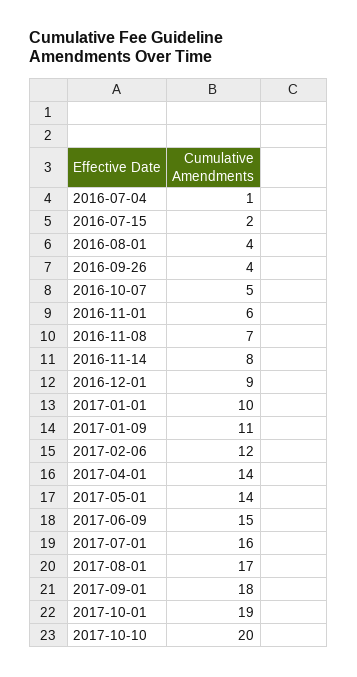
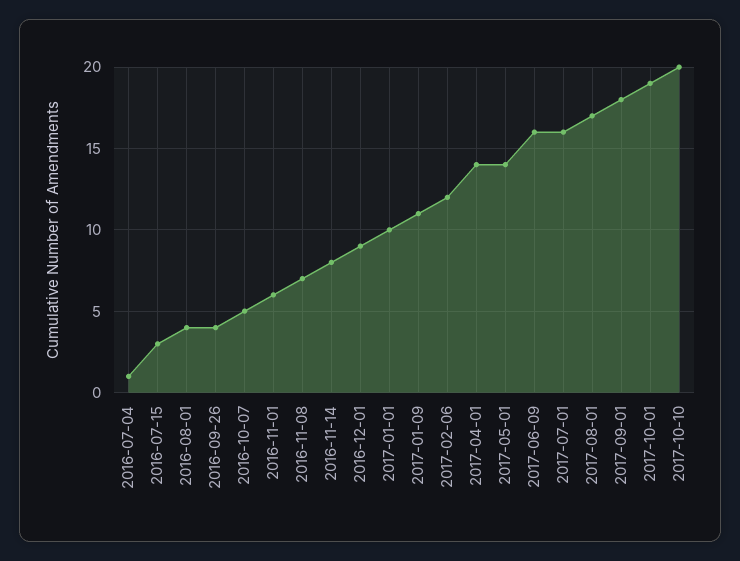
  {
    "2016-07-04": 1,
-   "2016-07-15": 2,
+   "2016-07-15": 3,
    "2016-08-01": 4,
    "2016-09-26": 4,
    "2016-10-07": 5,
    "2016-11-01": 6,
    "2016-11-08": 7,
    "2016-11-14": 8,
    "2016-12-01": 9,
    "2017-01-01": 10,
    "2017-01-09": 11,
    "2017-02-06": 12,
    "2017-04-01": 14,
    "2017-05-01": 14,
-   "2017-06-09": 15,
+   "2017-06-09": 16,
    "2017-07-01": 16,
    "2017-08-01": 17,
    "2017-09-01": 18,
    "2017-10-01": 19,
    "2017-10-10": 20
  }

